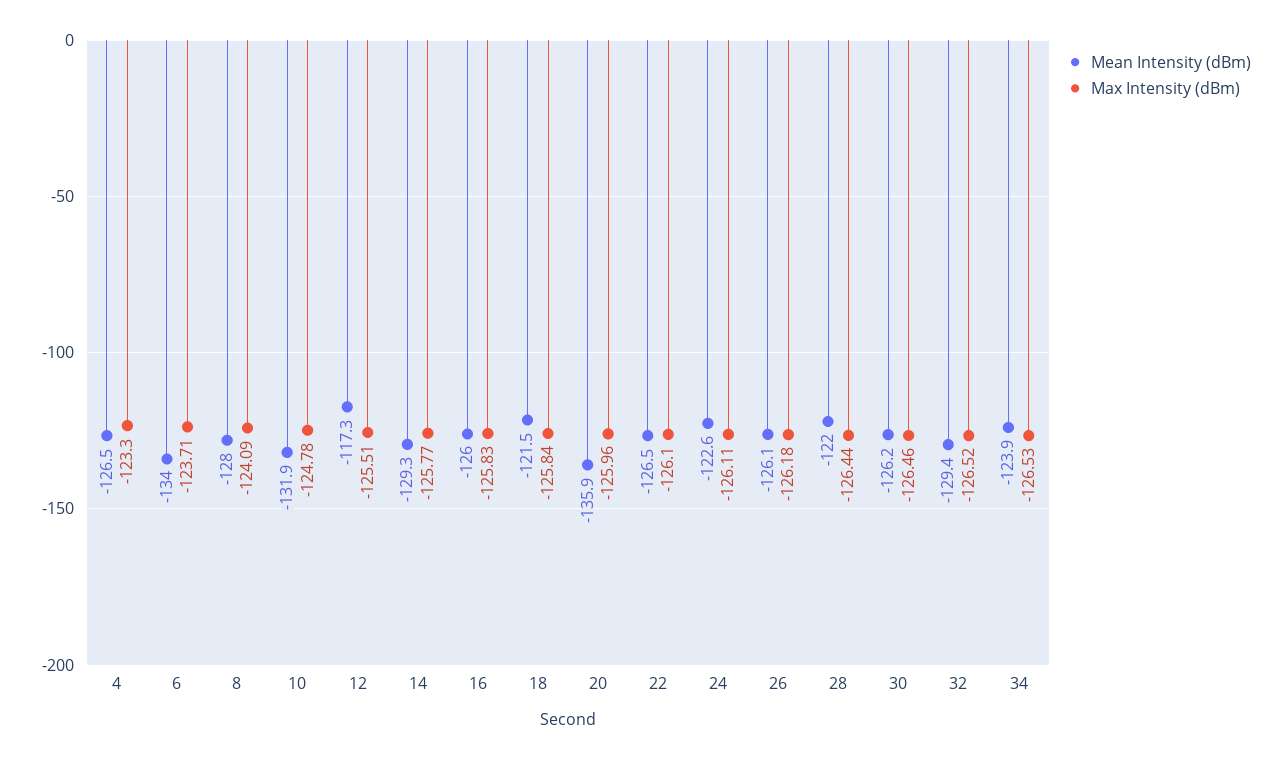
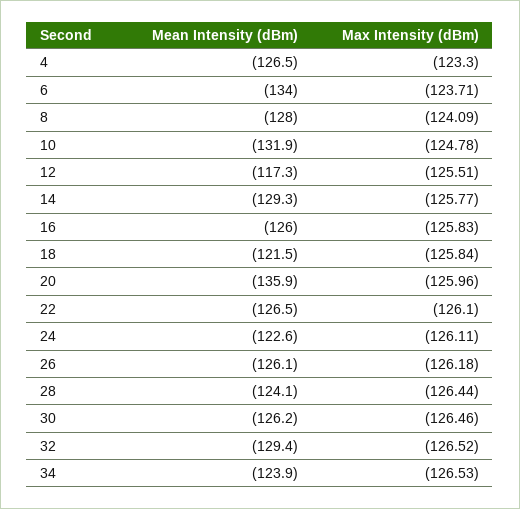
  {
    "Mean Intensity (dBm)": {
      "4": -126.5,
      "6": -134,
      "8": -128,
      "10": -131.9,
      "12": -117.3,
      "14": -129.3,
      "16": -126,
      "18": -121.5,
      "20": -135.9,
      "22": -126.5,
      "24": -122.6,
      "26": -126.1,
-     "28": -122,
+     "28": -124.1,
      "30": -126.2,
      "32": -129.4,
      "34": -123.9
    },
    "Max Intensity (dBm)": {
      "4": -123.3,
      "6": -123.71,
      "8": -124.09,
      "10": -124.78,
      "12": -125.51,
      "14": -125.77,
      "16": -125.83,
      "18": -125.84,
      "20": -125.96,
      "22": -126.1,
      "24": -126.11,
      "26": -126.18,
      "28": -126.44,
      "30": -126.46,
      "32": -126.52,
      "34": -126.53
    }
  }

